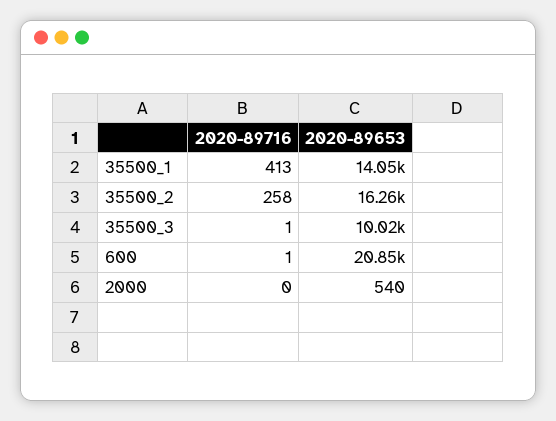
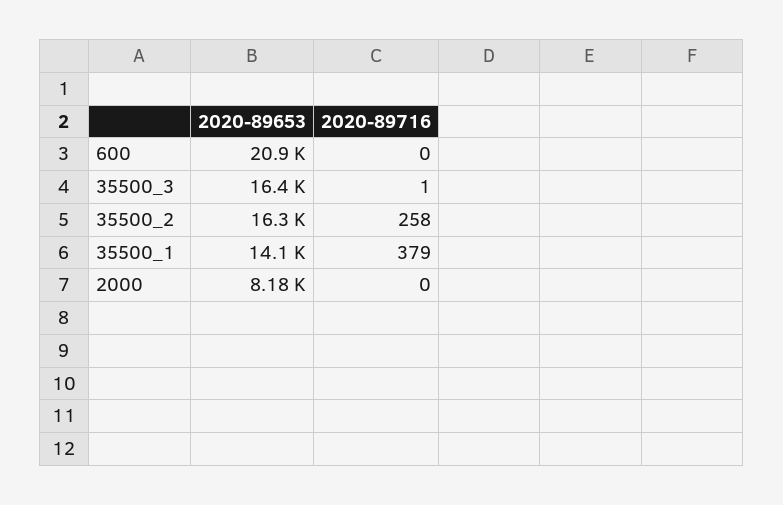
  {
    "2020-89716": {
-     "35500_1": 413,
+     "35500_1": 379,
      "35500_2": 258,
      "35500_3": 1,
-     "600": 1,
+     "600": 0,
      "2000": 0
    },
    "2020-89653": {
      "35500_1": 14050,
      "35500_2": 16260,
-     "35500_3": 10020,
+     "35500_3": 16400,
      "600": 20850,
-     "2000": 540
+     "2000": 8180
    }
  }

